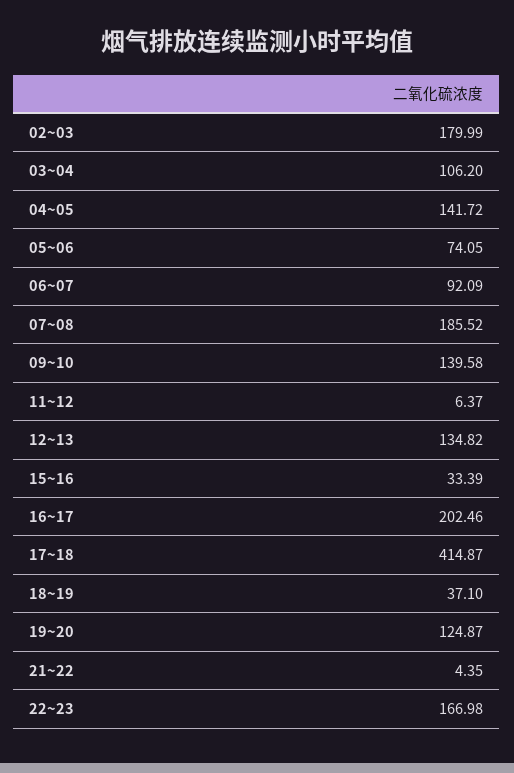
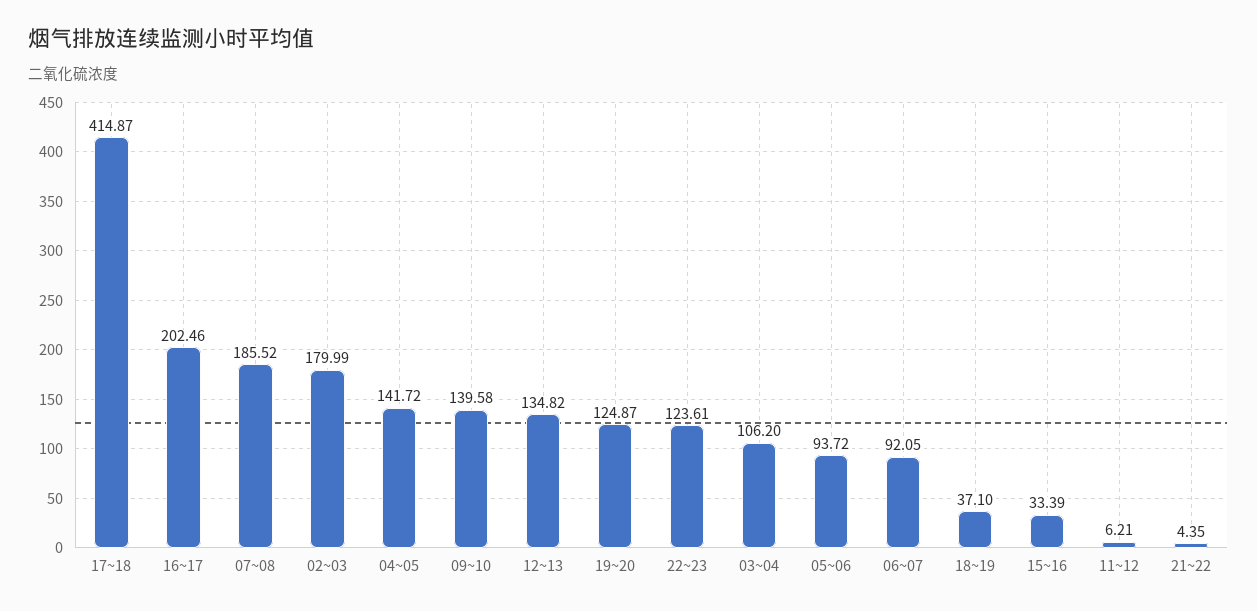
  {
    "02~03": 179.99,
    "03~04": 106.2,
    "04~05": 141.72,
-   "05~06": 74.05,
+   "05~06": 93.72,
-   "06~07": 92.09,
+   "06~07": 92.05,
    "07~08": 185.52,
    "09~10": 139.58,
-   "11~12": 6.37,
+   "11~12": 6.21,
    "12~13": 134.82,
    "15~16": 33.39,
    "16~17": 202.46,
    "17~18": 414.87,
    "18~19": 37.1,
    "19~20": 124.87,
    "21~22": 4.35,
-   "22~23": 166.98
+   "22~23": 123.61
  }

